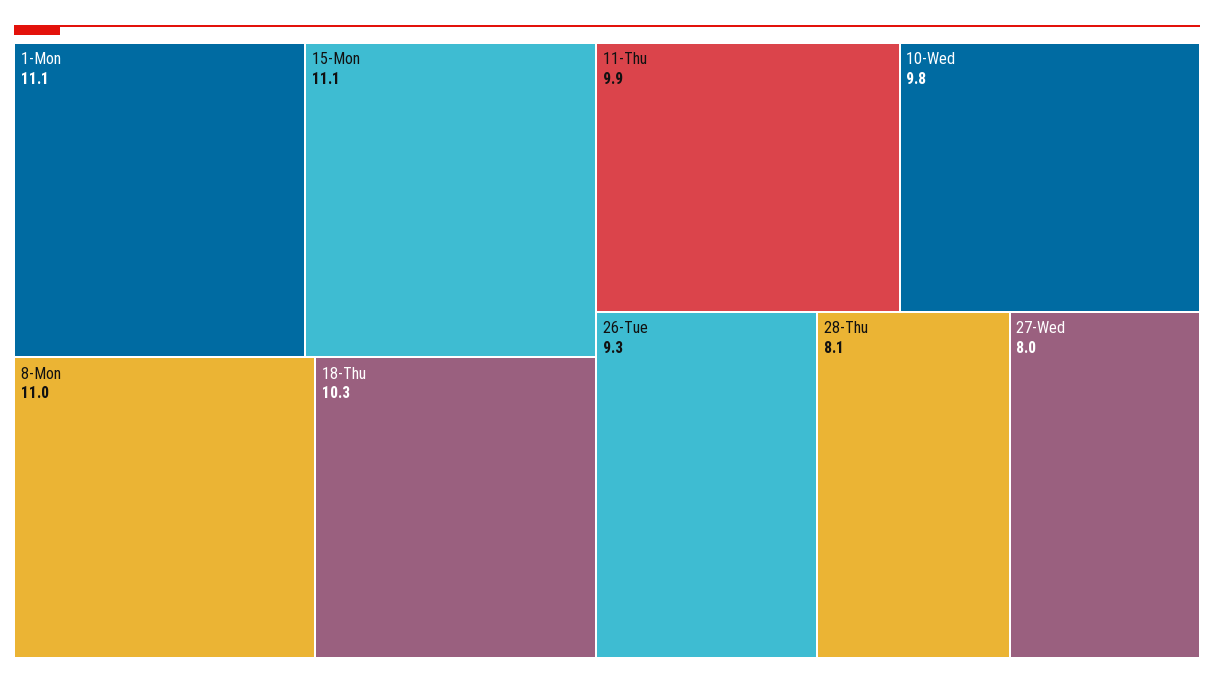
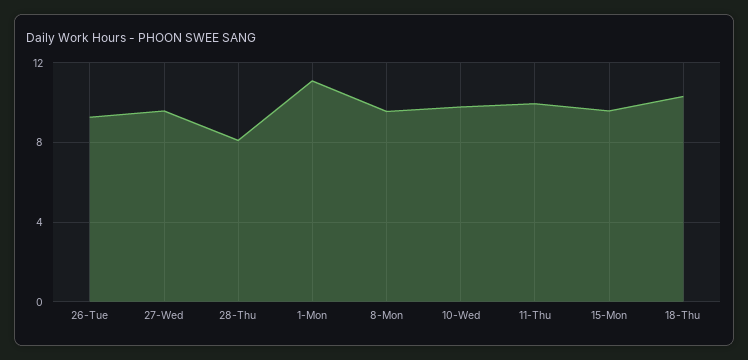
  {
    "1-Mon": 11.1,
-   "15-Mon": 11.1,
+   "15-Mon": 9.5,
-   "8-Mon": 11,
+   "8-Mon": 9.5,
    "18-Thu": 10.3,
    "11-Thu": 9.9,
    "10-Wed": 9.8,
    "26-Tue": 9.3,
    "28-Thu": 8.1,
-   "27-Wed": 8
+   "27-Wed": 9.5
  }

